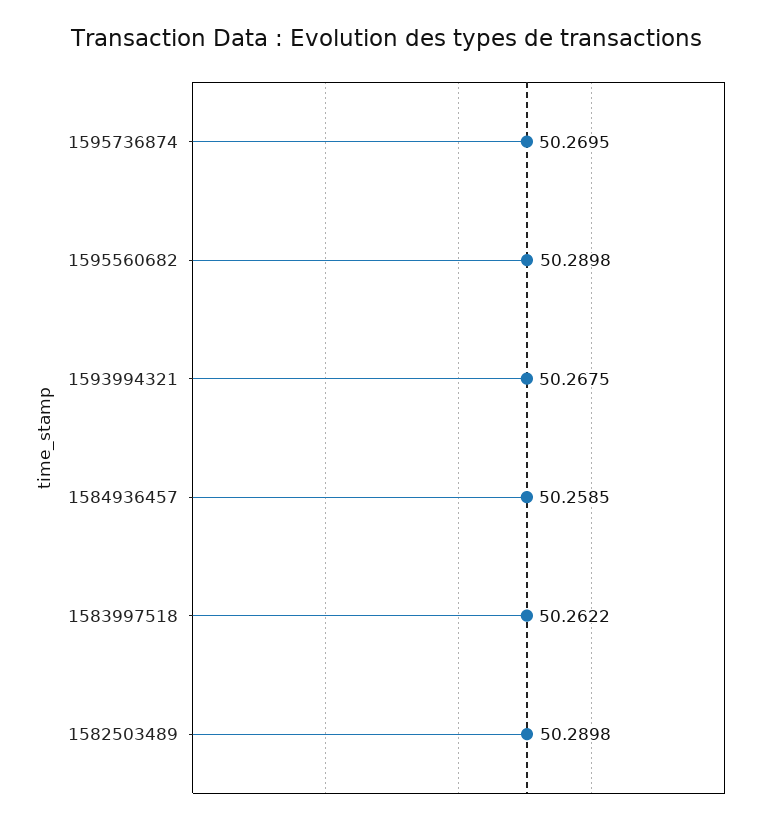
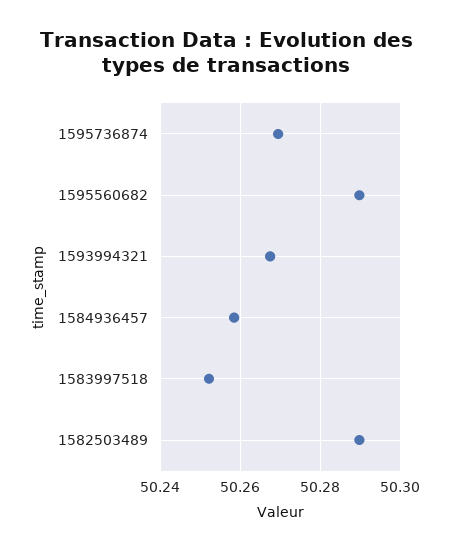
  {
    "1595736874": 50.2695,
    "1595560682": 50.2898,
    "1593994321": 50.2675,
    "1584936457": 50.2585,
-   "1583997518": 50.2622,
+   "1583997518": 50.252,
    "1582503489": 50.2898
  }

